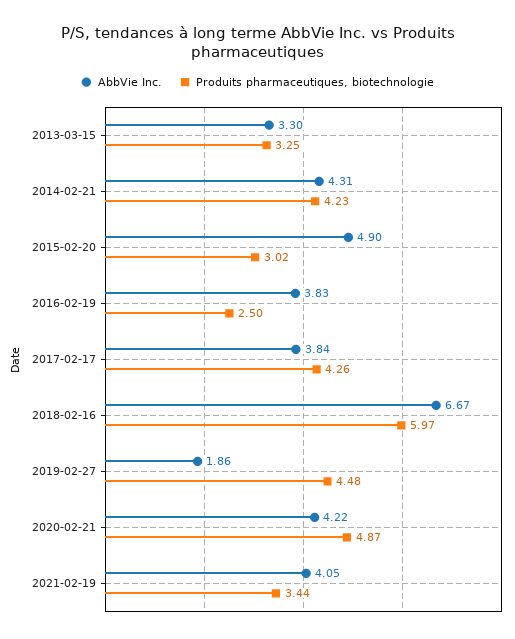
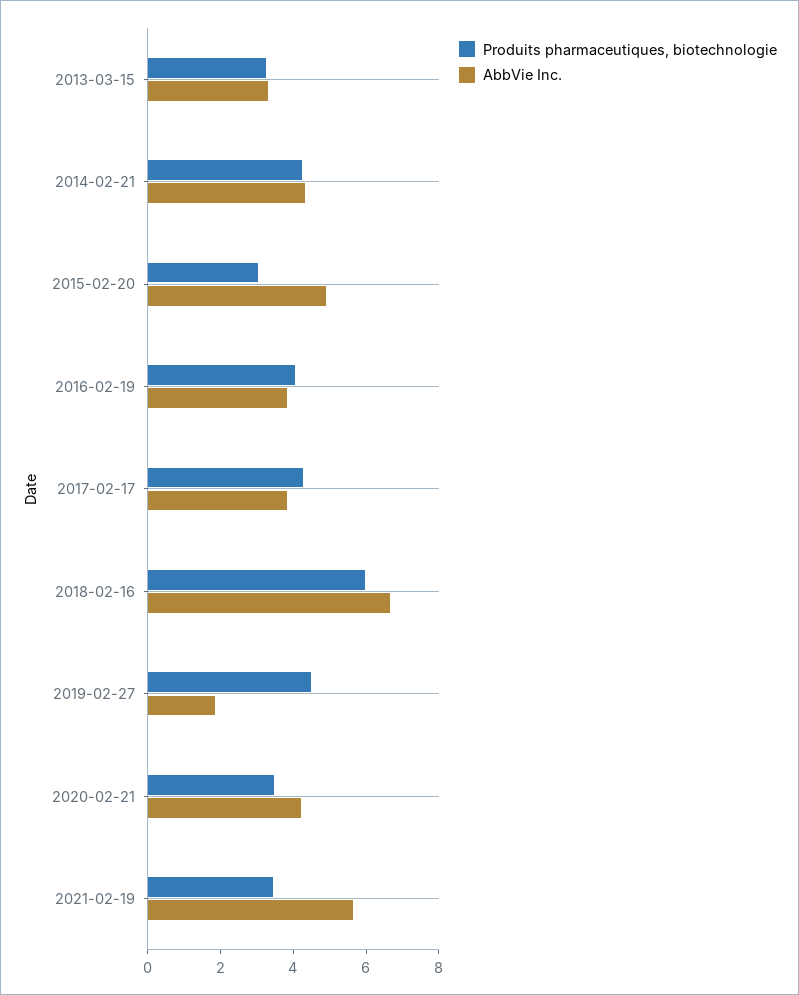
  {
    "AbbVie Inc.": {
      "2013-03-15": 3.3,
      "2014-02-21": 4.31,
      "2015-02-20": 4.9,
      "2016-02-19": 3.83,
      "2017-02-17": 3.84,
      "2018-02-16": 6.67,
      "2019-02-27": 1.86,
      "2020-02-21": 4.22,
-     "2021-02-19": 4.05
+     "2021-02-19": 5.5
    },
    "Produits pharmaceutiques, biotechnologie": {
      "2013-03-15": 3.25,
      "2014-02-21": 4.23,
      "2015-02-20": 3.02,
-     "2016-02-19": 2.5,
+     "2016-02-19": 4,
      "2017-02-17": 4.26,
      "2018-02-16": 5.97,
      "2019-02-27": 4.48,
-     "2020-02-21": 4.87,
+     "2020-02-21": 3.5,
      "2021-02-19": 3.44
    }
  }

